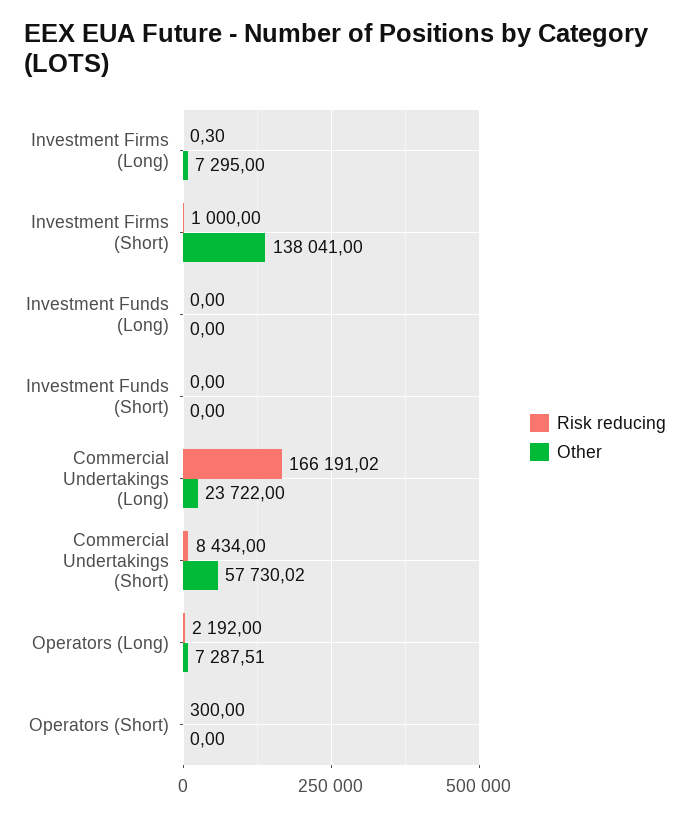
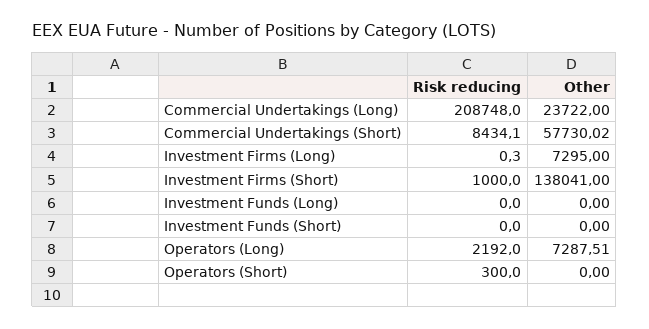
  {
    "Risk reducing": {
      "Investment Firms (Long)": 0.3,
      "Investment Firms (Short)": 1000,
      "Investment Funds (Long)": 0,
      "Investment Funds (Short)": 0,
-     "Commercial Undertakings (Long)": 166191.02,
+     "Commercial Undertakings (Long)": 208748,
-     "Commercial Undertakings (Short)": 8434,
+     "Commercial Undertakings (Short)": 8434.1,
      "Operators (Long)": 2192,
      "Operators (Short)": 300
    },
    "Other": {
      "Investment Firms (Long)": 7295,
      "Investment Firms (Short)": 138041,
      "Investment Funds (Long)": 0,
      "Investment Funds (Short)": 0,
      "Commercial Undertakings (Long)": 23722,
      "Commercial Undertakings (Short)": 57730.02,
      "Operators (Long)": 7287.51,
      "Operators (Short)": 0
    }
  }

